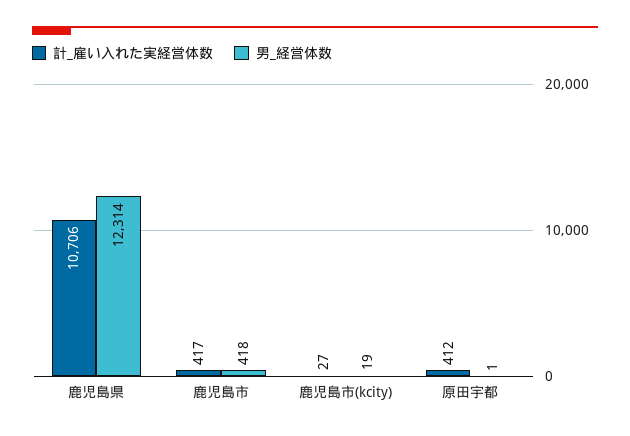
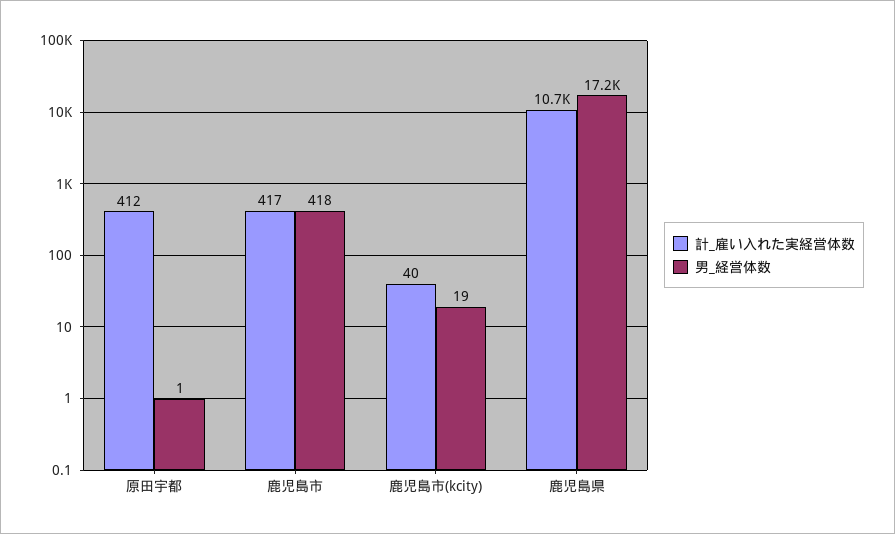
  {
    "計_雇い入れた実経営体数": {
      "鹿児島県": 10706,
      "鹿児島市": 417,
-     "鹿児島市(kcity)": 27,
+     "鹿児島市(kcity)": 40,
      "原田宇都": 412
    },
    "男_経営体数": {
-     "鹿児島県": 12314,
+     "鹿児島県": 17200,
      "鹿児島市": 418,
      "鹿児島市(kcity)": 19,
      "原田宇都": 1
    }
  }

